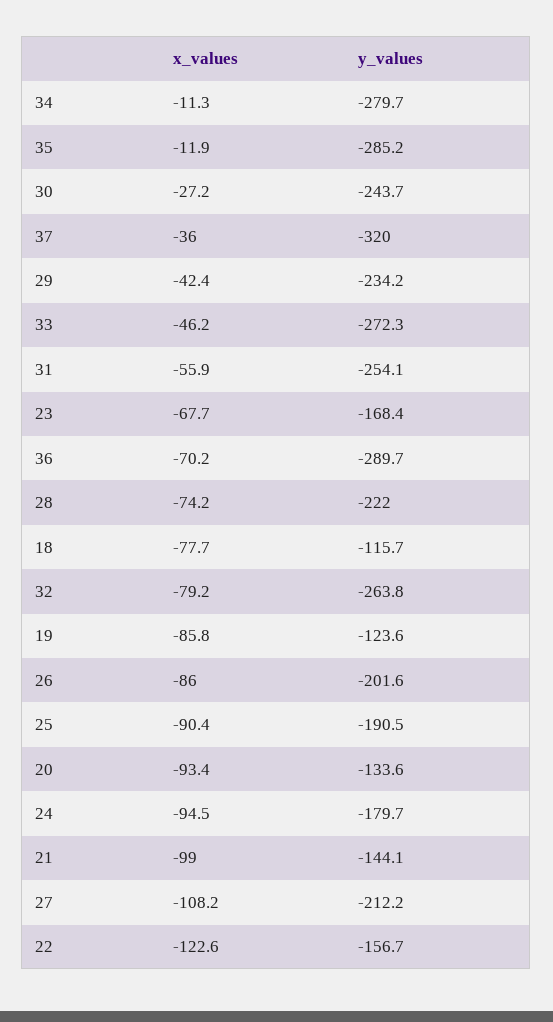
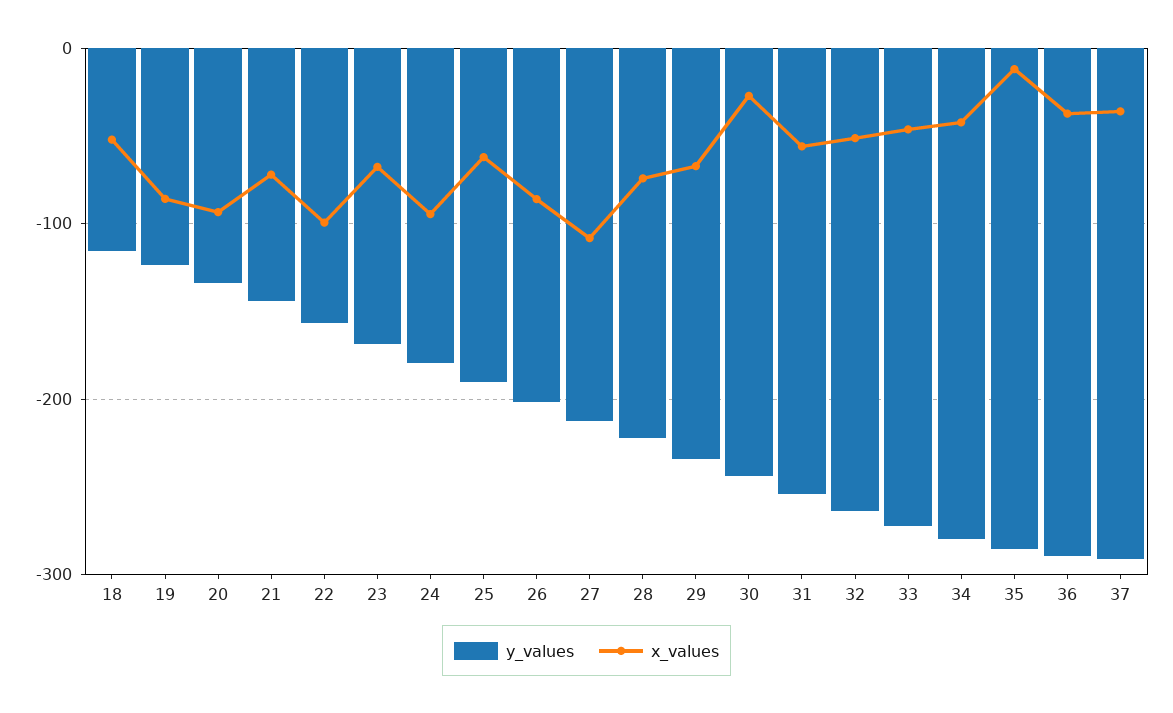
  {
    "x_values": {
-     "34": -11.3,
+     "34": -40,
      "35": -11.9,
      "30": -27.2,
      "37": -36,
-     "29": -42.4,
+     "29": -70,
      "33": -46.2,
      "31": -55.9,
      "23": -67.7,
-     "36": -70.2,
+     "36": -40,
      "28": -74.2,
-     "18": -77.7,
+     "18": -50,
-     "32": -79.2,
+     "32": -50,
      "19": -85.8,
      "26": -86,
-     "25": -90.4,
+     "25": -60,
      "20": -93.4,
      "24": -94.5,
-     "21": -99,
+     "21": -70,
      "27": -108.2,
-     "22": -122.6
+     "22": -100
    },
    "y_values": {
      "34": -279.7,
      "35": -285.2,
      "30": -243.7,
-     "37": -320,
+     "37": -290,
      "29": -234.2,
      "33": -272.3,
      "31": -254.1,
      "23": -168.4,
      "36": -289.7,
      "28": -222,
      "18": -115.7,
      "32": -263.8,
      "19": -123.6,
      "26": -201.6,
      "25": -190.5,
      "20": -133.6,
      "24": -179.7,
      "21": -144.1,
      "27": -212.2,
      "22": -156.7
    }
  }

